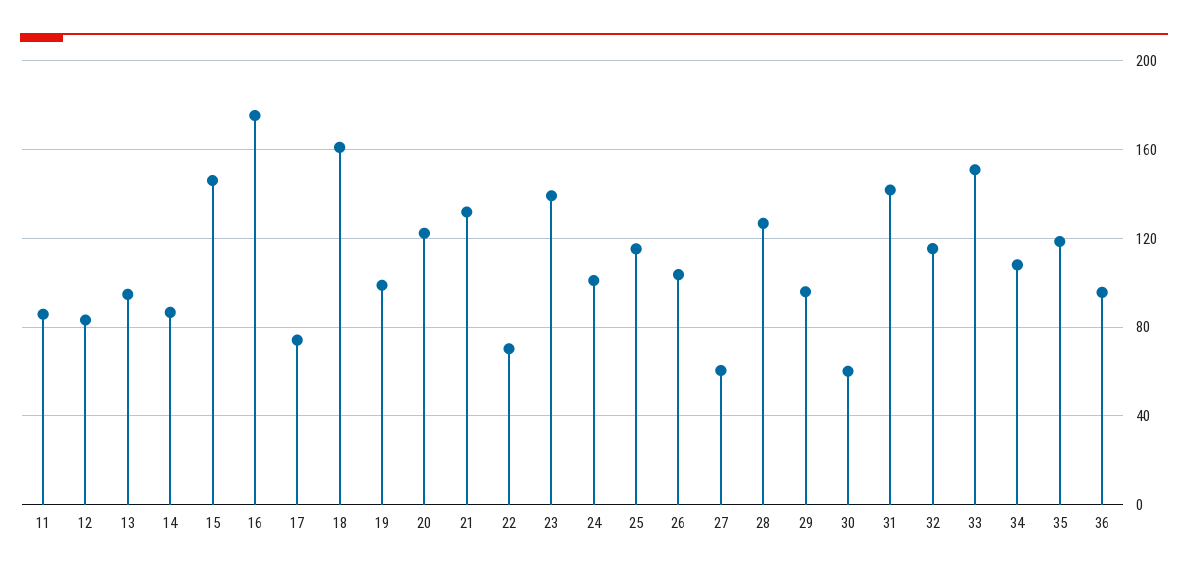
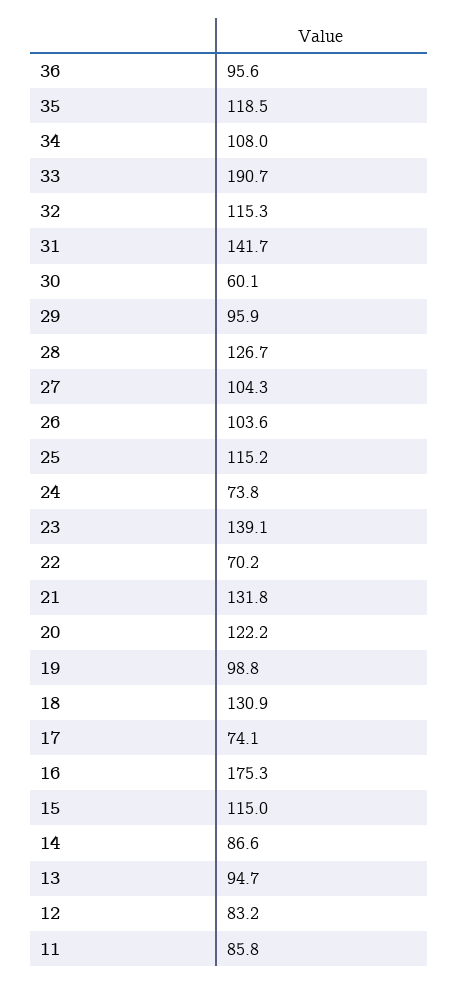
  {
    "11": 85.8,
    "12": 83.2,
    "13": 94.7,
    "14": 86.6,
-   "15": 145,
+   "15": 115,
    "16": 175.3,
    "17": 74.1,
-   "18": 160,
+   "18": 130.9,
    "19": 98.8,
    "20": 122.2,
    "21": 131.8,
    "22": 70.2,
    "23": 139.1,
-   "24": 100,
+   "24": 73.8,
    "25": 115.2,
    "26": 103.6,
-   "27": 60,
+   "27": 104.3,
    "28": 126.7,
    "29": 95.9,
    "30": 60.1,
    "31": 141.7,
    "32": 115.3,
-   "33": 150,
+   "33": 190.7,
    "34": 108,
    "35": 118.5,
    "36": 95.6
  }

